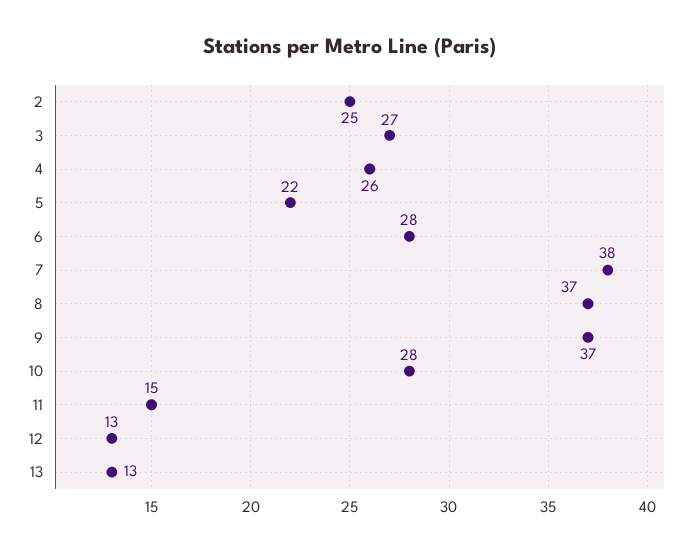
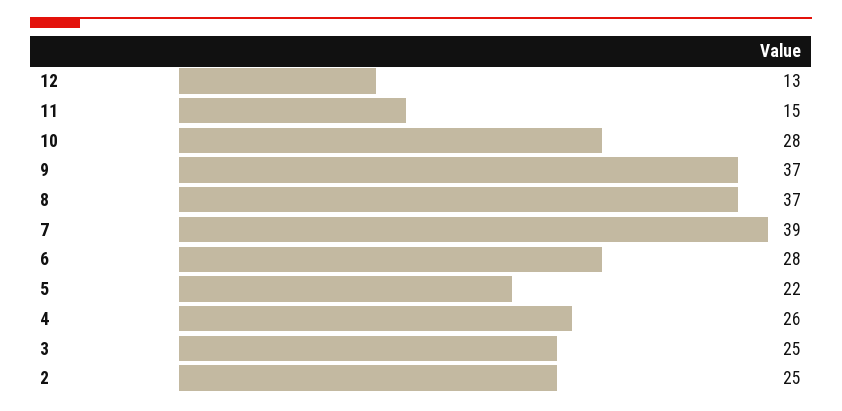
  {
    "2": 25,
-   "3": 27,
+   "3": 25,
    "4": 26,
    "5": 22,
    "6": 28,
-   "7": 38,
+   "7": 39,
    "8": 37,
    "9": 37,
    "10": 28,
    "11": 15,
-   "12": 13,
+   "12": 13
-   "13": 13
  }

